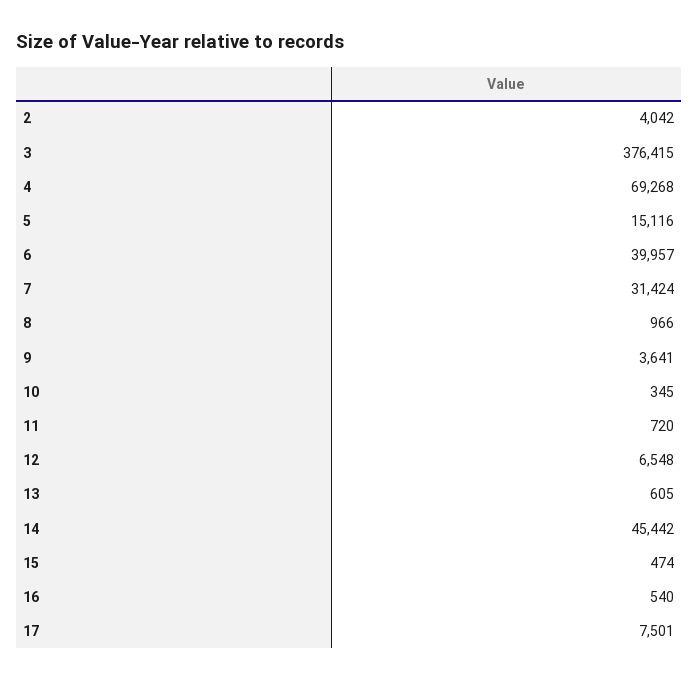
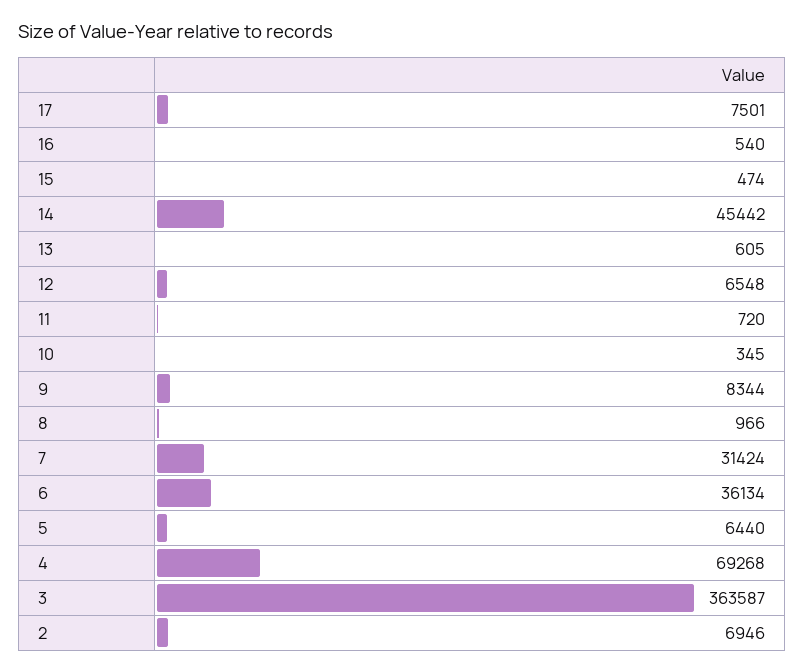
  {
-   "2": 4042,
+   "2": 6946,
-   "3": 376415,
+   "3": 363587,
    "4": 69268,
-   "5": 15116,
+   "5": 6440,
-   "6": 39957,
+   "6": 36134,
    "7": 31424,
    "8": 966,
-   "9": 3641,
+   "9": 8344,
    "10": 345,
    "11": 720,
    "12": 6548,
    "13": 605,
    "14": 45442,
    "15": 474,
    "16": 540,
    "17": 7501
  }

